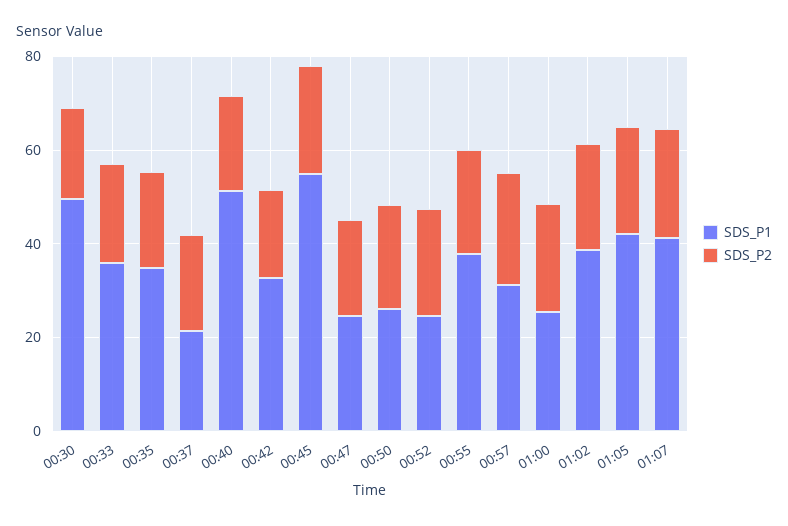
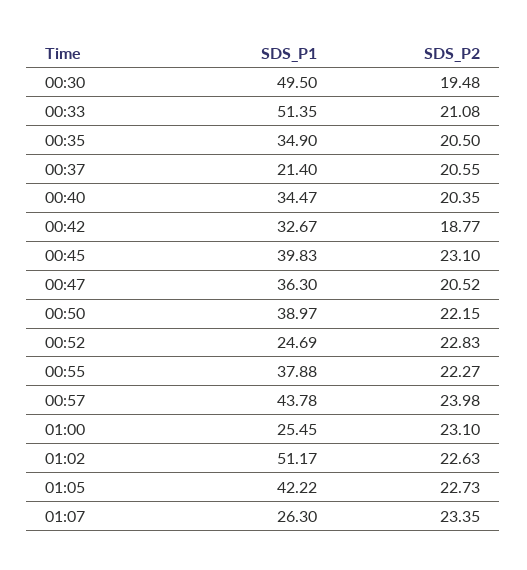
  {
    "SDS_P1": {
      "00:30": 49.5,
-     "00:33": 35,
+     "00:33": 51.35,
      "00:35": 34.9,
      "00:37": 21.4,
-     "00:40": 50,
+     "00:40": 34.47,
      "00:42": 32.67,
-     "00:45": 55,
+     "00:45": 39.83,
-     "00:47": 25,
+     "00:47": 36.3,
-     "00:50": 25,
+     "00:50": 38.97,
      "00:52": 24.69,
      "00:55": 37.88,
-     "00:57": 30,
+     "00:57": 43.78,
      "01:00": 25.45,
-     "01:02": 40,
+     "01:02": 51.17,
      "01:05": 42.22,
-     "01:07": 40
+     "01:07": 26.3
    },
    "SDS_P2": {
      "00:30": 19.48,
      "00:33": 21.08,
      "00:35": 20.5,
      "00:37": 20.55,
      "00:40": 20.35,
      "00:42": 18.77,
      "00:45": 23.1,
      "00:47": 20.52,
      "00:50": 22.15,
      "00:52": 22.83,
      "00:55": 22.27,
      "00:57": 23.98,
      "01:00": 23.1,
      "01:02": 22.63,
      "01:05": 22.73,
      "01:07": 23.35
    }
  }

